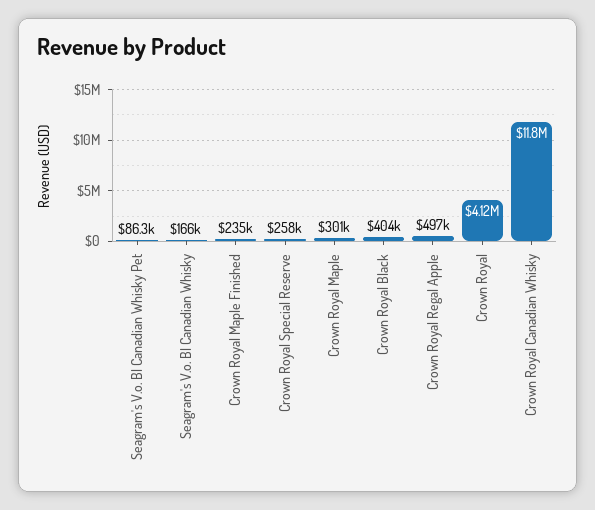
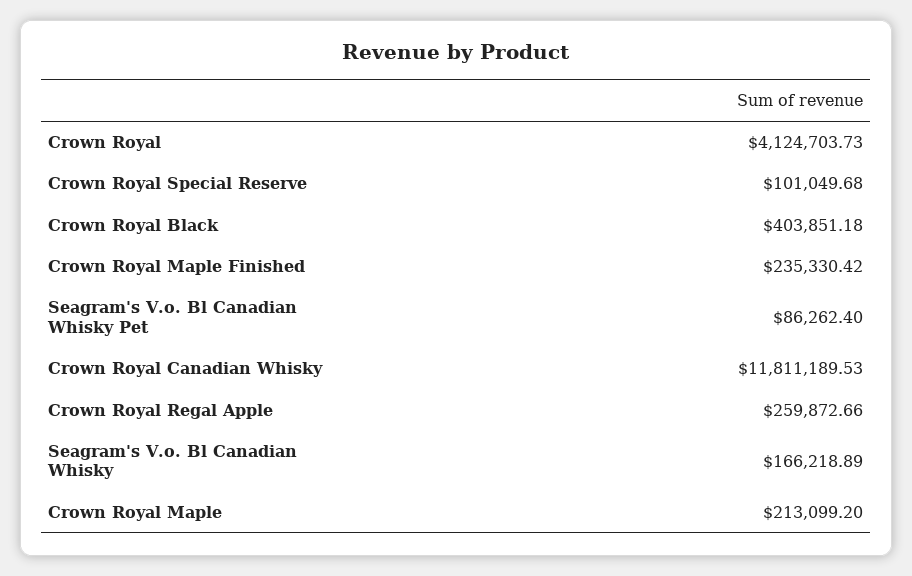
  {
    "Seagram's V.o. Bl Canadian Whisky Pet": 86262.4,
    "Seagram's V.o. Bl Canadian Whisky": 166218.89,
    "Crown Royal Maple Finished": 235330.42,
-   "Crown Royal Special Reserve": 258000,
+   "Crown Royal Special Reserve": 101049.68,
-   "Crown Royal Maple": 301000,
+   "Crown Royal Maple": 213099.2,
    "Crown Royal Black": 403851.18,
-   "Crown Royal Regal Apple": 497000,
+   "Crown Royal Regal Apple": 259872.66,
    "Crown Royal": 4124703.73,
    "Crown Royal Canadian Whisky": 11811189.53
  }

